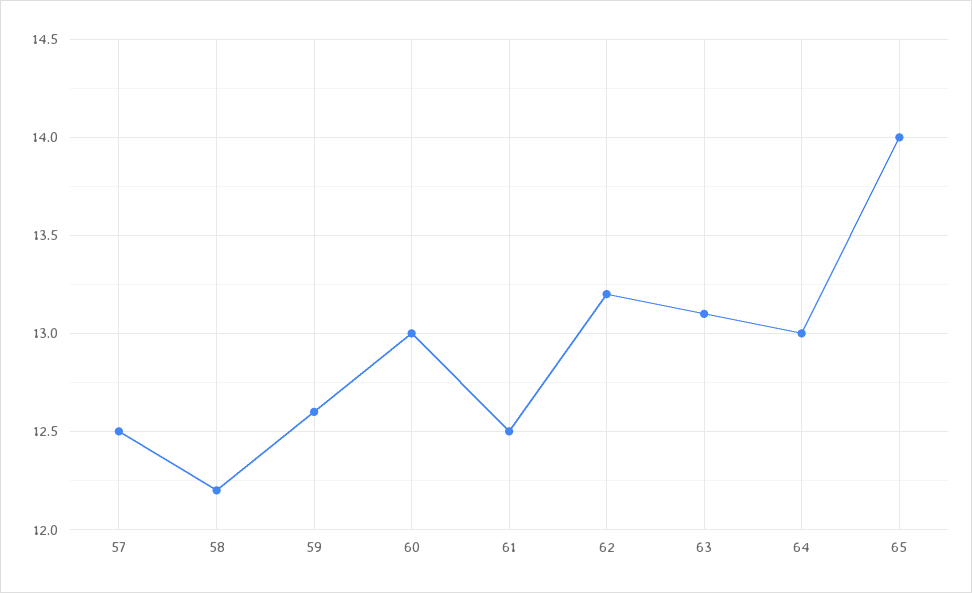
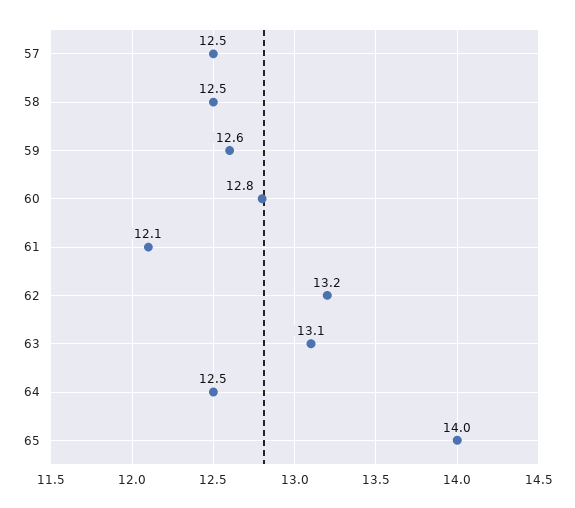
  {
    "57": 12.5,
-   "58": 12.2,
+   "58": 12.5,
    "59": 12.6,
-   "60": 13,
+   "60": 12.8,
-   "61": 12.5,
+   "61": 12.1,
    "62": 13.2,
    "63": 13.1,
-   "64": 13,
+   "64": 12.5,
    "65": 14
  }

